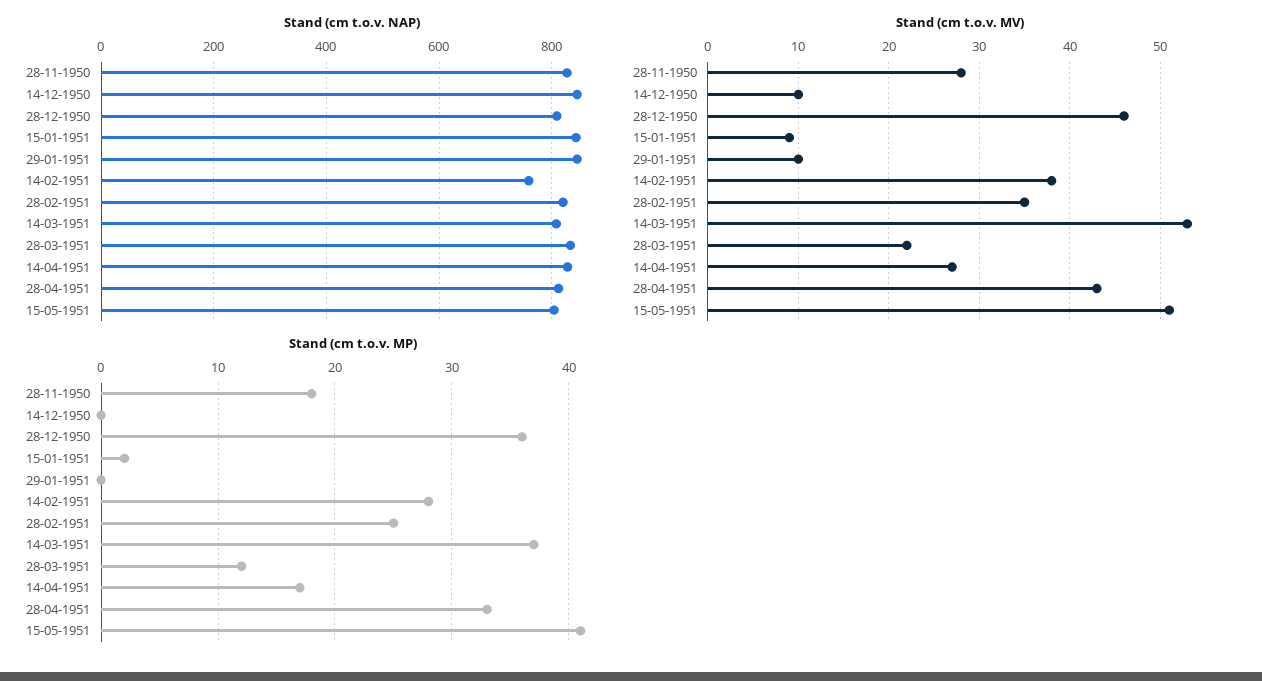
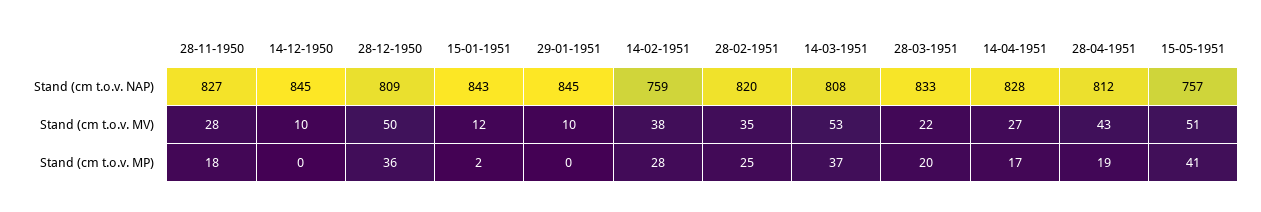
  {
    "Stand (cm t.o.v. NAP)": {
      "28-11-1950": 827,
      "14-12-1950": 845,
      "28-12-1950": 809,
      "15-01-1951": 843,
      "29-01-1951": 845,
      "14-02-1951": 759,
      "28-02-1951": 820,
      "14-03-1951": 808,
      "28-03-1951": 833,
      "14-04-1951": 828,
      "28-04-1951": 812,
-     "15-05-1951": 800
+     "15-05-1951": 757
    },
    "Stand (cm t.o.v. MV)": {
      "28-11-1950": 28,
      "14-12-1950": 10,
-     "28-12-1950": 46,
+     "28-12-1950": 50,
-     "15-01-1951": 9,
+     "15-01-1951": 12,
      "29-01-1951": 10,
      "14-02-1951": 38,
      "28-02-1951": 35,
      "14-03-1951": 53,
      "28-03-1951": 22,
      "14-04-1951": 27,
      "28-04-1951": 43,
      "15-05-1951": 51
    },
    "Stand (cm t.o.v. MP)": {
      "28-11-1950": 18,
      "14-12-1950": 0,
      "28-12-1950": 36,
      "15-01-1951": 2,
      "29-01-1951": 0,
      "14-02-1951": 28,
      "28-02-1951": 25,
      "14-03-1951": 37,
-     "28-03-1951": 12,
+     "28-03-1951": 20,
      "14-04-1951": 17,
-     "28-04-1951": 33,
+     "28-04-1951": 19,
      "15-05-1951": 41
    }
  }

